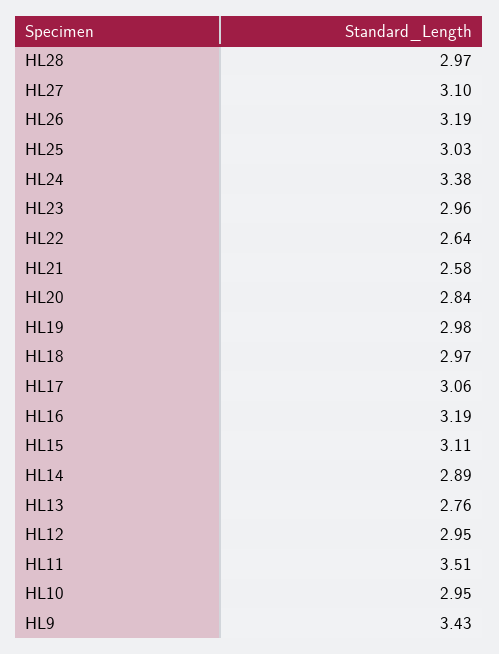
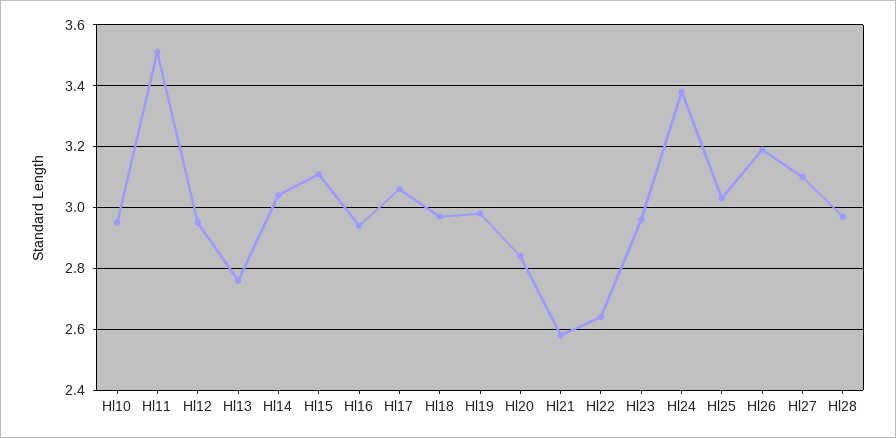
  {
    "HL28": 2.97,
    "HL27": 3.1,
    "HL26": 3.19,
    "HL25": 3.03,
    "HL24": 3.38,
    "HL23": 2.96,
    "HL22": 2.64,
    "HL21": 2.58,
    "HL20": 2.84,
    "HL19": 2.98,
    "HL18": 2.97,
    "HL17": 3.06,
-   "HL16": 3.19,
+   "HL16": 2.95,
    "HL15": 3.11,
-   "HL14": 2.89,
+   "HL14": 3.05,
    "HL13": 2.76,
    "HL12": 2.95,
    "HL11": 3.51,
-   "HL10": 2.95,
+   "HL10": 2.95
-   "HL9": 3.43
  }

